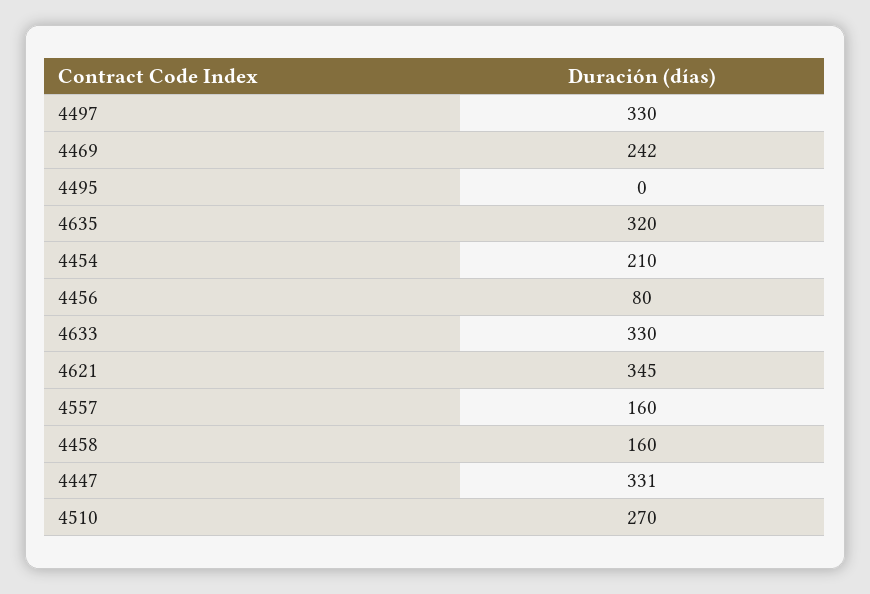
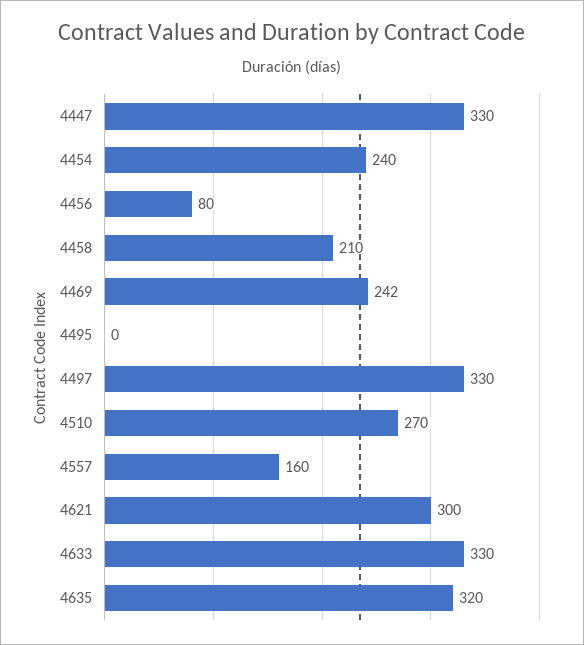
  {
    "4497": 330,
    "4469": 242,
    "4495": 0,
    "4635": 320,
-   "4454": 210,
+   "4454": 240,
    "4456": 80,
    "4633": 330,
-   "4621": 345,
+   "4621": 300,
    "4557": 160,
-   "4458": 160,
+   "4458": 210,
-   "4447": 331,
+   "4447": 330,
    "4510": 270
  }

